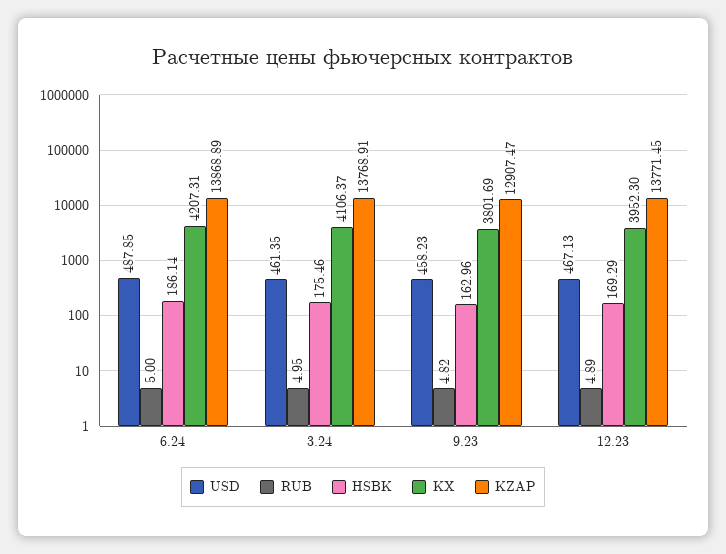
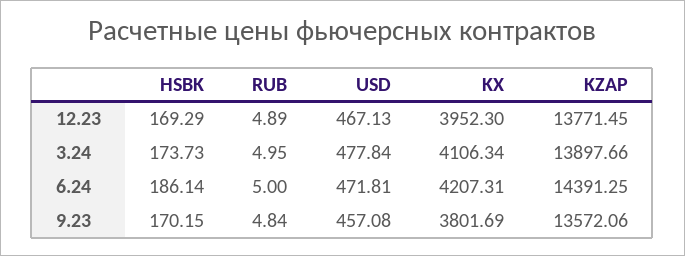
  {
    "USD": {
-     "6.24": 487.85,
+     "6.24": 471.81,
-     "3.24": 461.35,
+     "3.24": 477.84,
-     "9.23": 458.23,
+     "9.23": 457.08,
      "12.23": 467.13
    },
    "RUB": {
      "6.24": 5,
      "3.24": 4.95,
-     "9.23": 4.82,
+     "9.23": 4.84,
      "12.23": 4.89
    },
    "HSBK": {
      "6.24": 186.14,
-     "3.24": 175.46,
+     "3.24": 173.73,
-     "9.23": 162.96,
+     "9.23": 170.15,
      "12.23": 169.29
    },
    "KX": {
      "6.24": 4207.31,
-     "3.24": 4106.37,
+     "3.24": 4106.34,
      "9.23": 3801.69,
      "12.23": 3952.3
    },
    "KZAP": {
-     "6.24": 13868.89,
+     "6.24": 14391.25,
-     "3.24": 13768.91,
+     "3.24": 13897.66,
-     "9.23": 12907.47,
+     "9.23": 13572.06,
      "12.23": 13771.45
    }
  }

